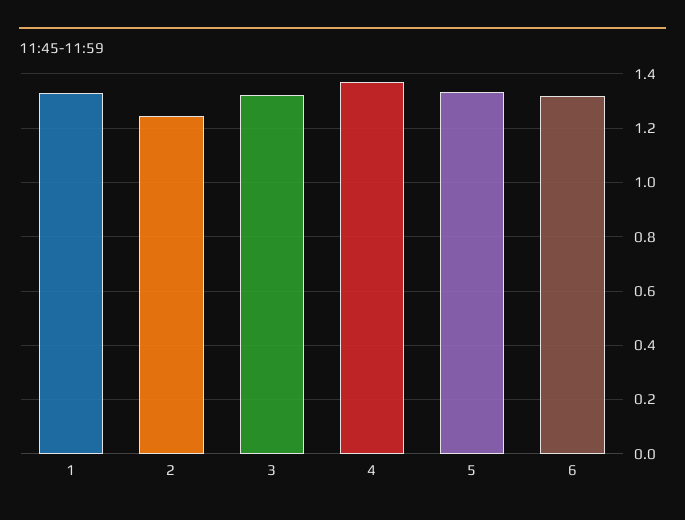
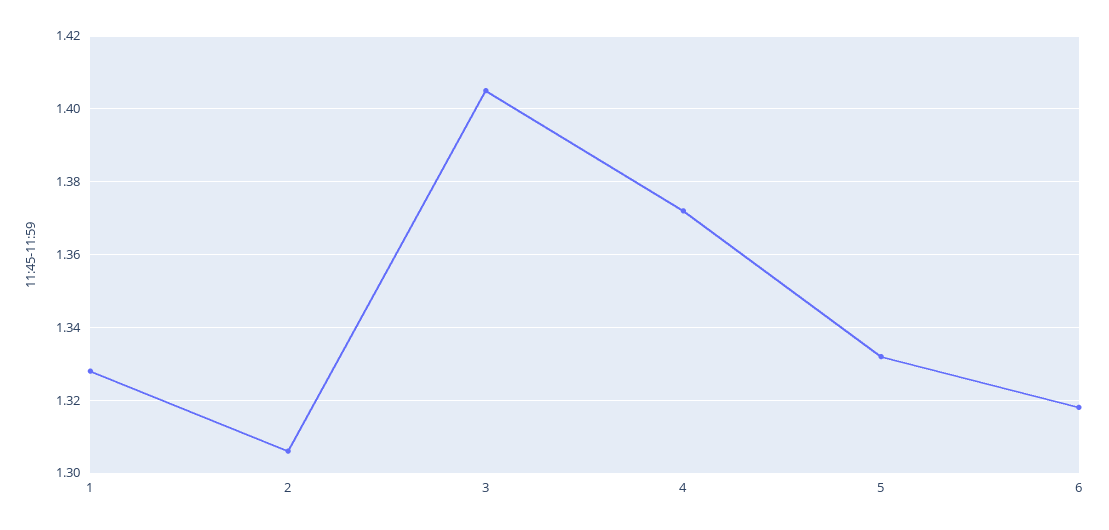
  {
    "1": 1.33,
-   "2": 1.25,
+   "2": 1.305,
-   "3": 1.325,
+   "3": 1.405,
    "4": 1.37,
    "5": 1.33,
    "6": 1.32
  }

